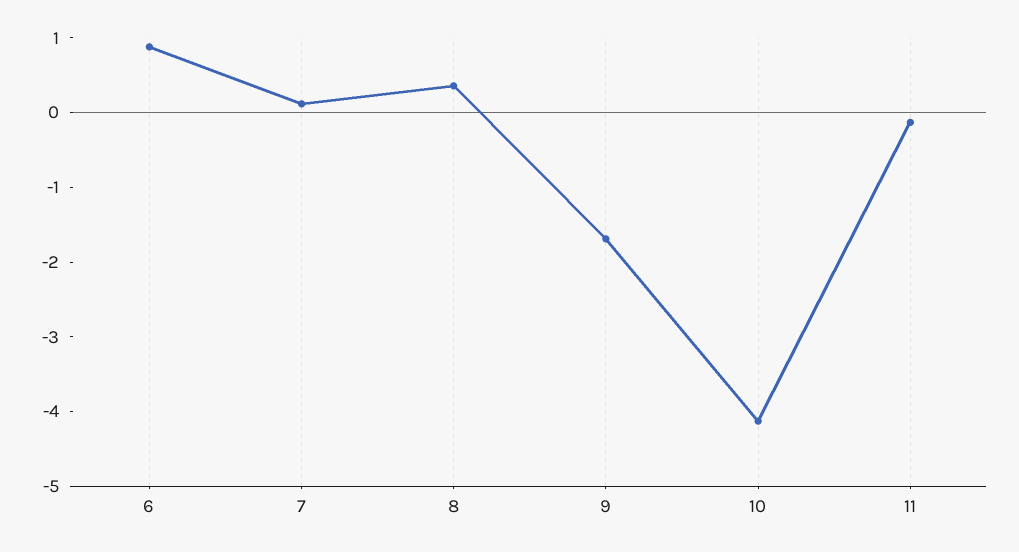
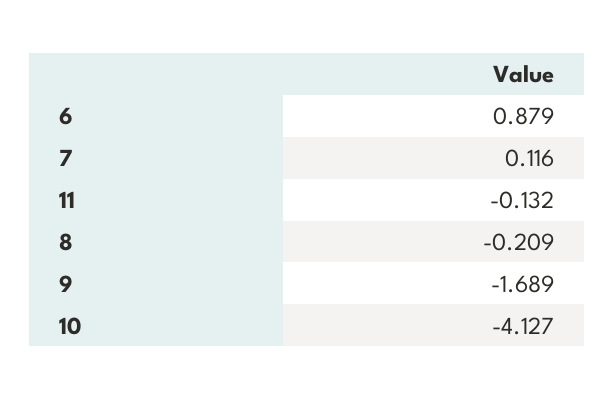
  {
    "6": 0.879,
    "7": 0.116,
-   "8": 0.4,
+   "8": -0.209,
    "9": -1.689,
    "10": -4.127,
    "11": -0.132
  }

